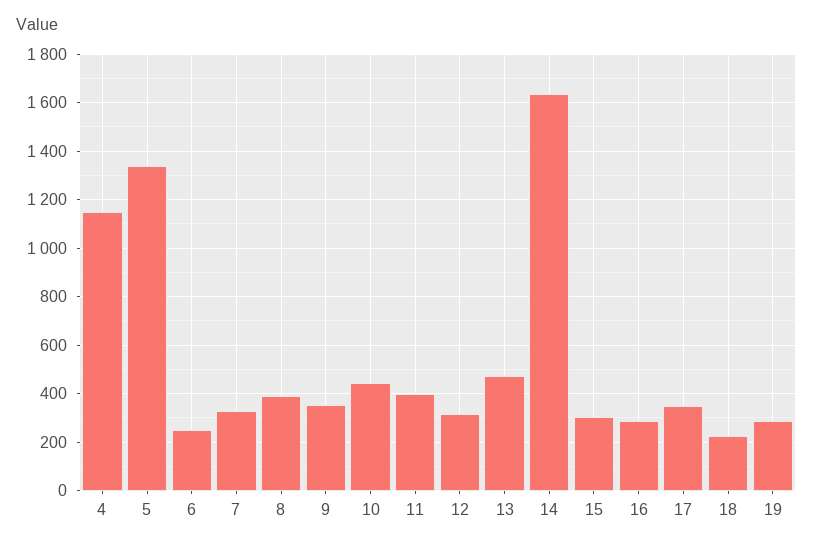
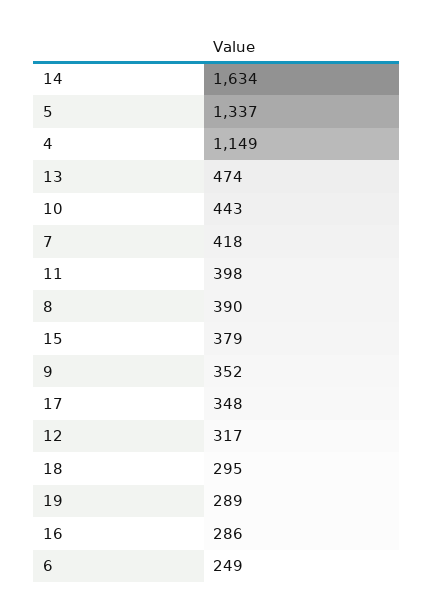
  {
    "4": 1149,
    "5": 1337,
    "6": 249,
-   "7": 325,
+   "7": 418,
    "8": 390,
    "9": 352,
    "10": 443,
    "11": 398,
    "12": 317,
    "13": 474,
    "14": 1634,
-   "15": 300,
+   "15": 379,
    "16": 286,
    "17": 348,
-   "18": 225,
+   "18": 295,
    "19": 289
  }

